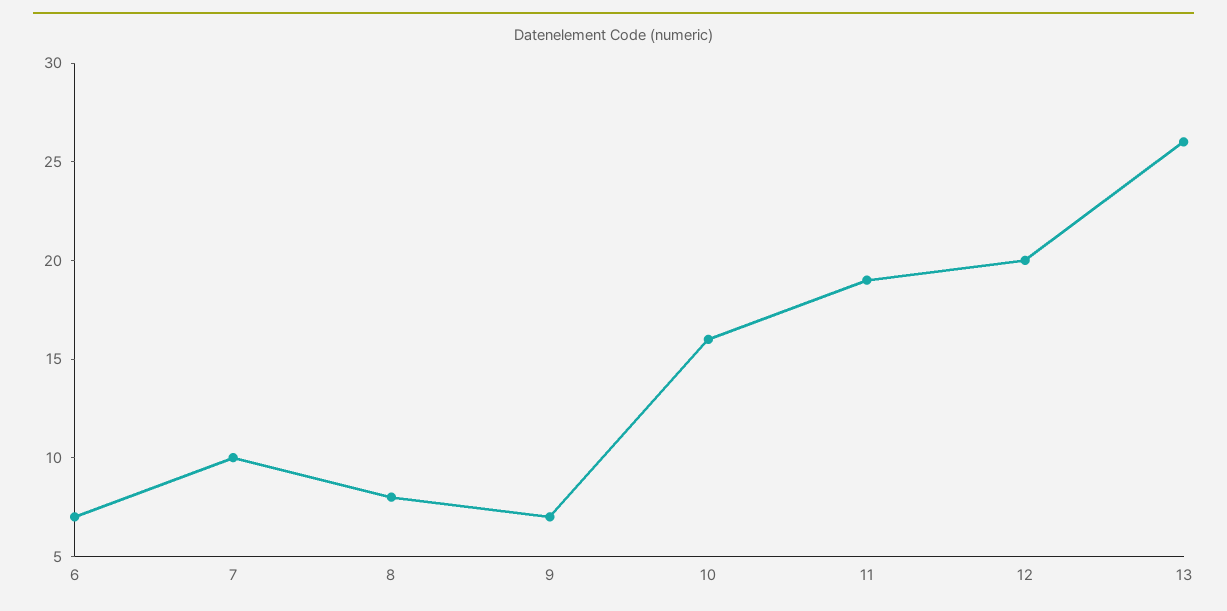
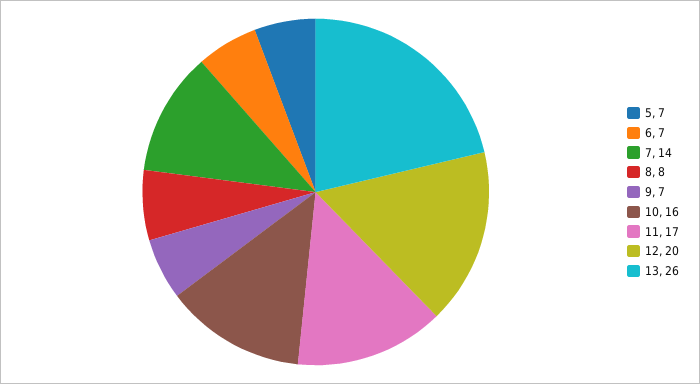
  {
    "6": 7,
-   "7": 10,
+   "7": 14,
    "8": 8,
    "9": 7,
    "10": 16,
-   "11": 19,
+   "11": 17,
    "12": 20,
-   "13": 26
+   "13": 26,
+   "5": 7
  }

